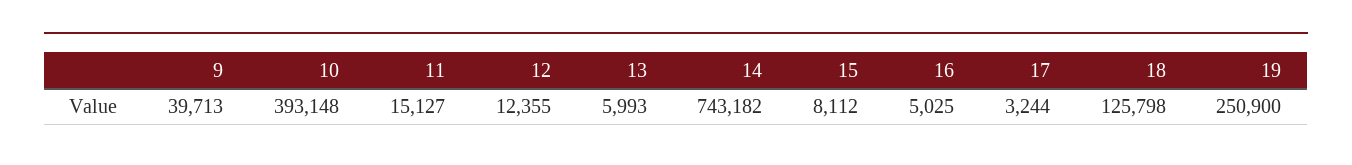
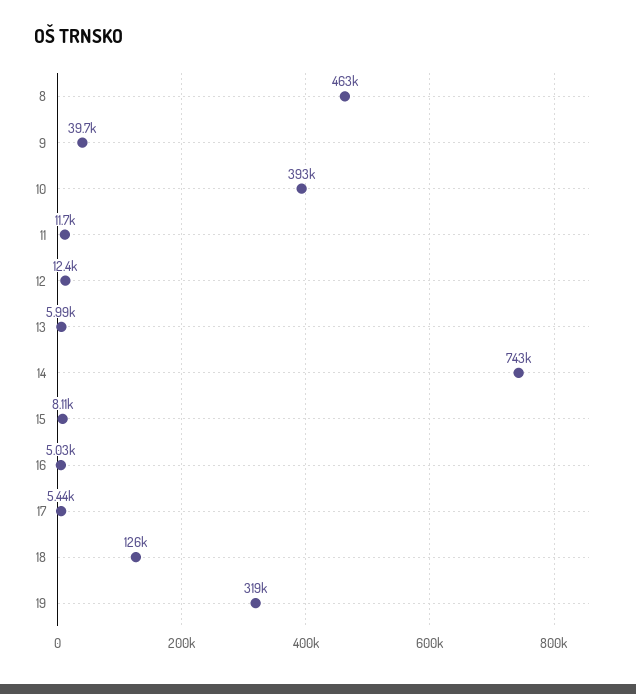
  {
    "9": 39713,
    "10": 393148,
-   "11": 15127,
+   "11": 11700,
    "12": 12355,
    "13": 5993,
    "14": 743182,
    "15": 8112,
    "16": 5025,
-   "17": 3244,
+   "17": 5440,
    "18": 125798,
-   "19": 250900
+   "19": 319000,
+   "8": 463000
  }

